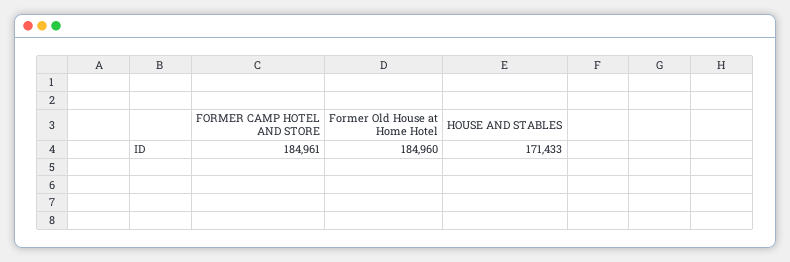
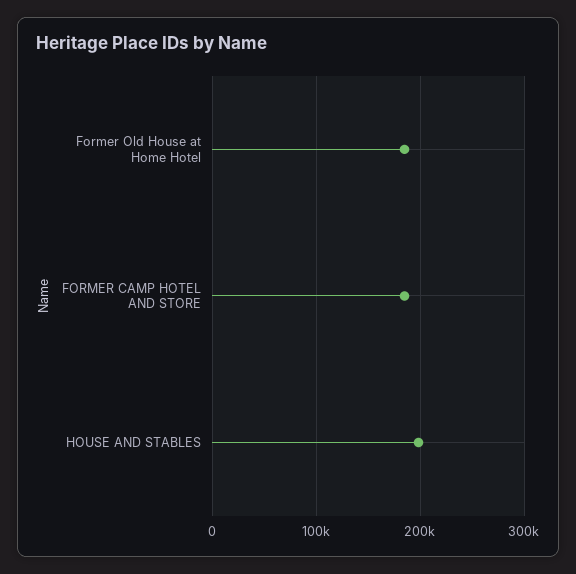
  {
    "FORMER CAMP HOTEL AND STORE": 184961,
    "Former Old House at Home Hotel": 184960,
-   "HOUSE AND STABLES": 171433
+   "HOUSE AND STABLES": 200000
  }

